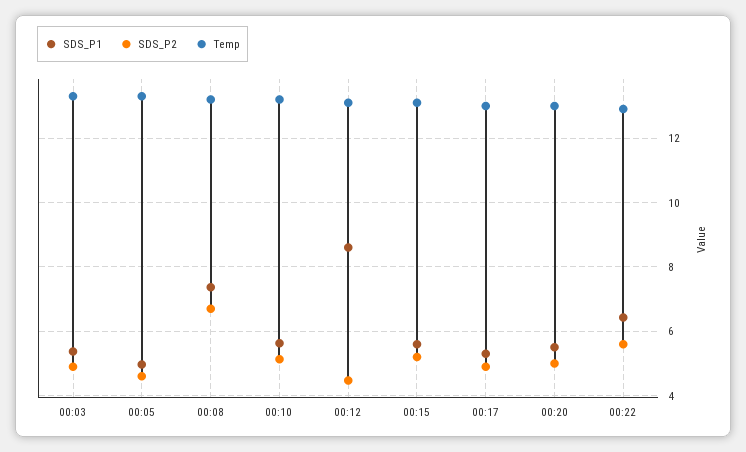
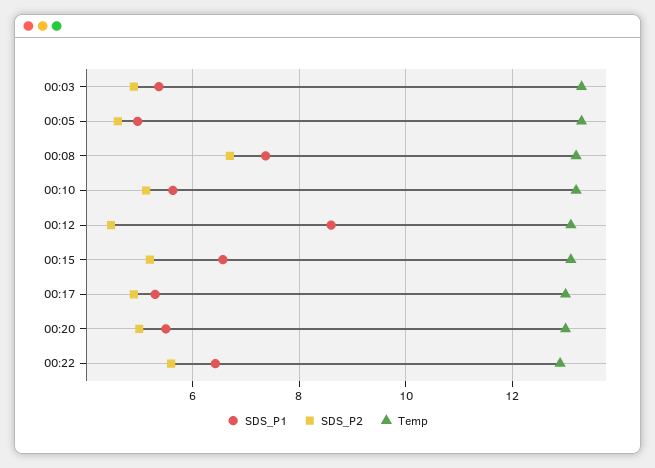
  {
    "SDS_P1": {
      "00:03": 5.4,
      "00:05": 5,
      "00:08": 7.4,
      "00:10": 5.6,
      "00:12": 8.6,
-     "00:15": 5.6,
+     "00:15": 6.6,
      "00:17": 5.4,
      "00:20": 5.6,
      "00:22": 6.4
    },
    "SDS_P2": {
      "00:03": 5,
      "00:05": 4.6,
      "00:08": 6.8,
      "00:10": 5.2,
      "00:12": 4.4,
      "00:15": 5.2,
      "00:17": 5,
      "00:20": 5,
      "00:22": 5.6
    },
    "Temp": {
      "00:03": 13.4,
      "00:05": 13.4,
      "00:08": 13.2,
      "00:10": 13.2,
      "00:12": 13.2,
      "00:15": 13.2,
      "00:17": 13,
      "00:20": 13,
      "00:22": 13
    }
  }

